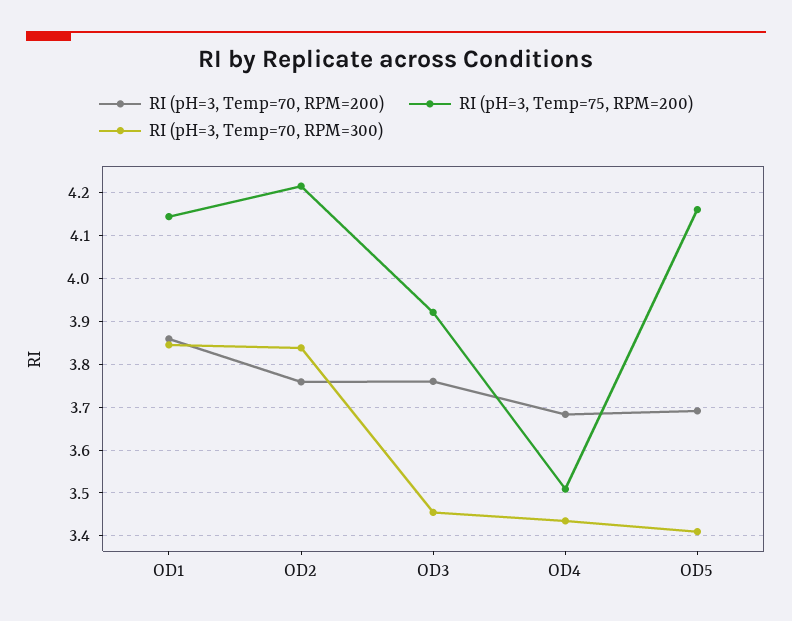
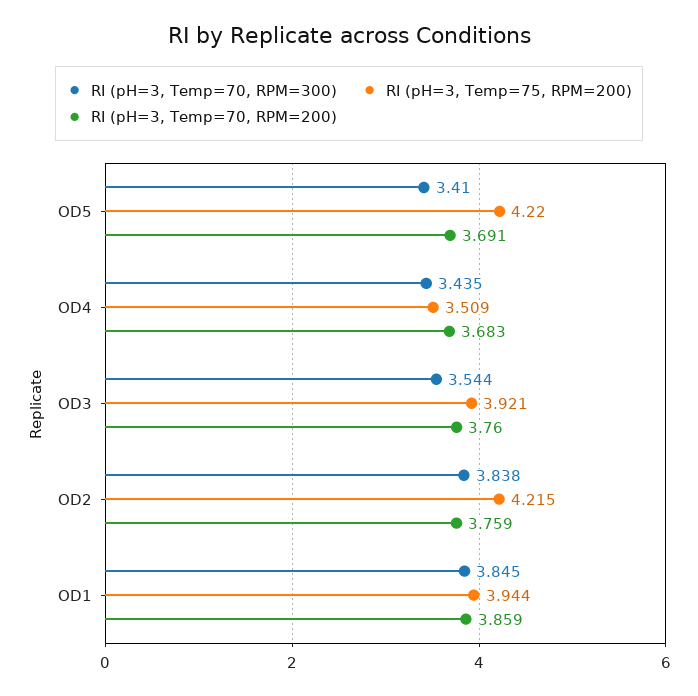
  {
    "RI (pH=3, Temp=70, RPM=200)": {
      "OD1": 3.859,
      "OD2": 3.759,
      "OD3": 3.76,
      "OD4": 3.683,
      "OD5": 3.691
    },
    "RI (pH=3, Temp=75, RPM=200)": {
-     "OD1": 4.14,
+     "OD1": 3.944,
      "OD2": 4.215,
      "OD3": 3.921,
      "OD4": 3.509,
-     "OD5": 4.16
+     "OD5": 4.22
    },
    "RI (pH=3, Temp=70, RPM=300)": {
      "OD1": 3.845,
      "OD2": 3.838,
-     "OD3": 3.46,
+     "OD3": 3.544,
      "OD4": 3.435,
      "OD5": 3.41
    }
  }

